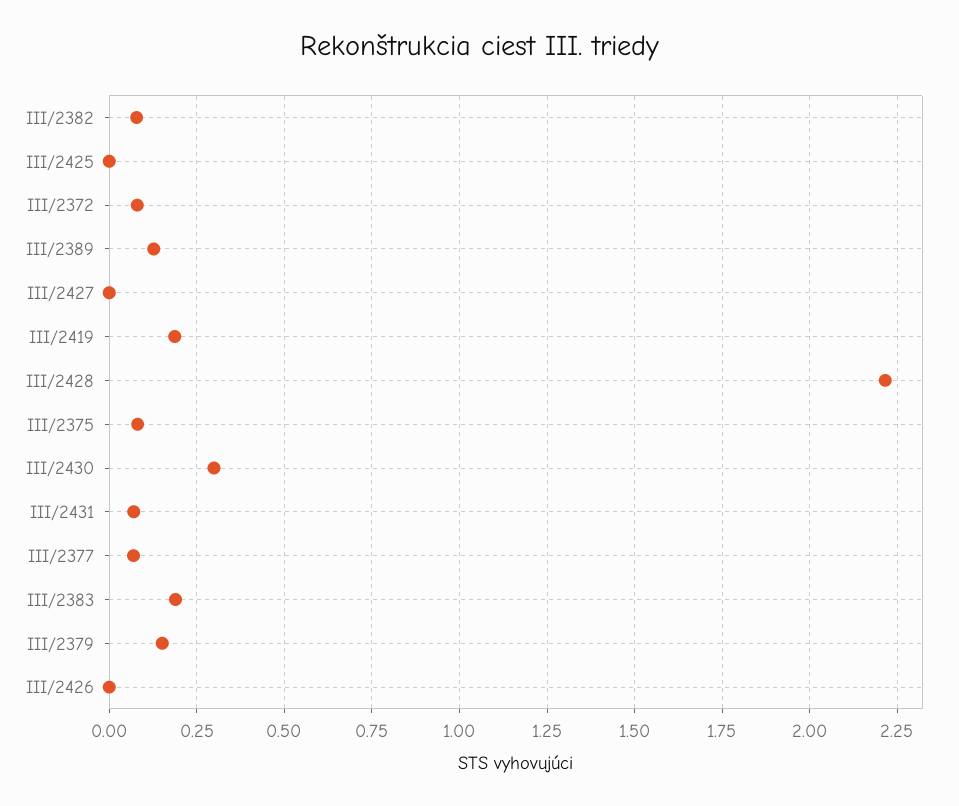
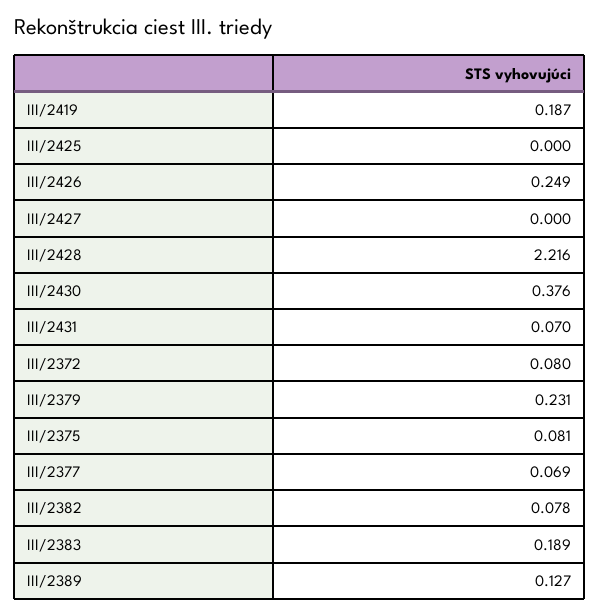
  {
    "III/2382": 0.078,
    "III/2425": 0,
    "III/2372": 0.08,
    "III/2389": 0.127,
    "III/2427": 0,
    "III/2419": 0.187,
    "III/2428": 2.216,
    "III/2375": 0.081,
-   "III/2430": 0.3,
+   "III/2430": 0.376,
    "III/2431": 0.07,
    "III/2377": 0.069,
    "III/2383": 0.189,
-   "III/2379": 0.15,
+   "III/2379": 0.231,
-   "III/2426": 0
+   "III/2426": 0.249
  }

